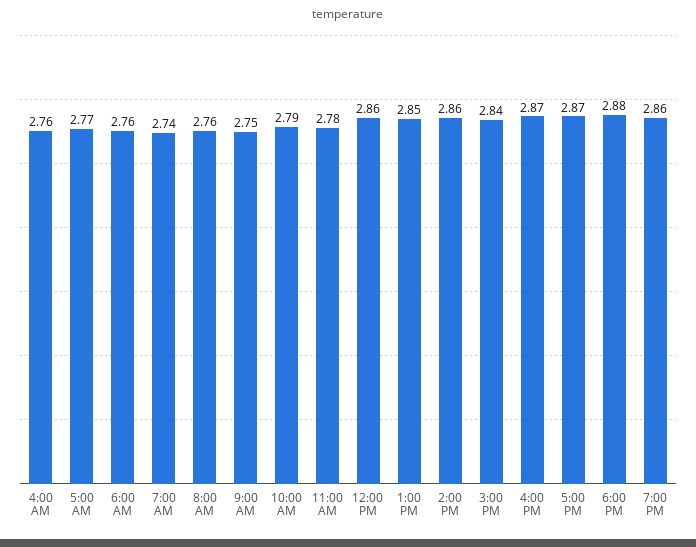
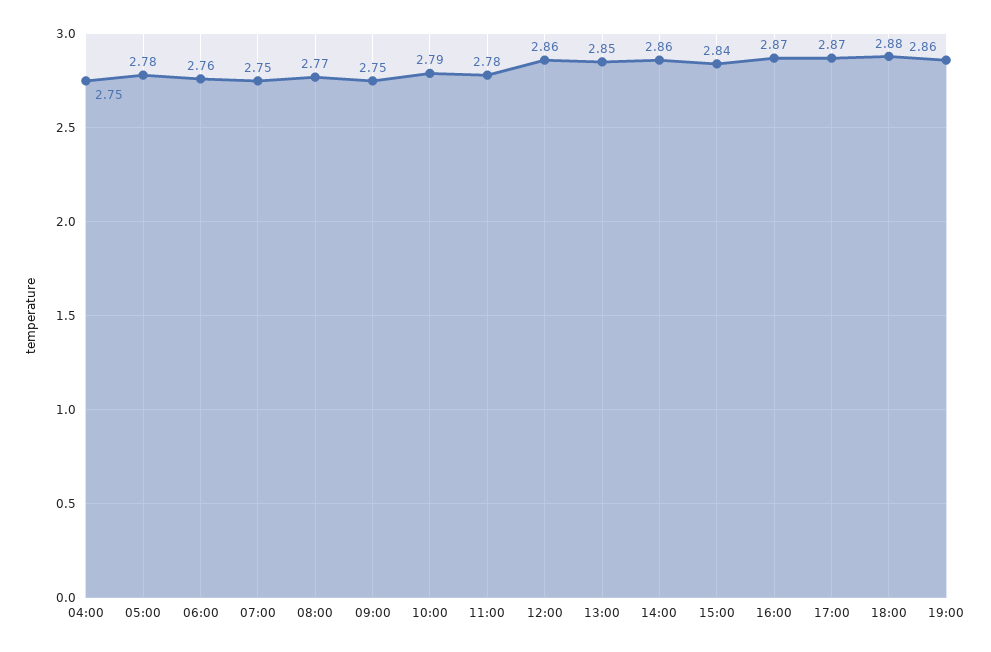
  {
-   "4:00 AM": 2.76,
+   "4:00 AM": 2.75,
-   "5:00 AM": 2.77,
+   "5:00 AM": 2.78,
    "6:00 AM": 2.76,
-   "7:00 AM": 2.74,
+   "7:00 AM": 2.75,
-   "8:00 AM": 2.76,
+   "8:00 AM": 2.77,
    "9:00 AM": 2.75,
    "10:00 AM": 2.79,
    "11:00 AM": 2.78,
    "12:00 PM": 2.86,
    "1:00 PM": 2.85,
    "2:00 PM": 2.86,
    "3:00 PM": 2.84,
    "4:00 PM": 2.87,
    "5:00 PM": 2.87,
    "6:00 PM": 2.88,
    "7:00 PM": 2.86
  }

